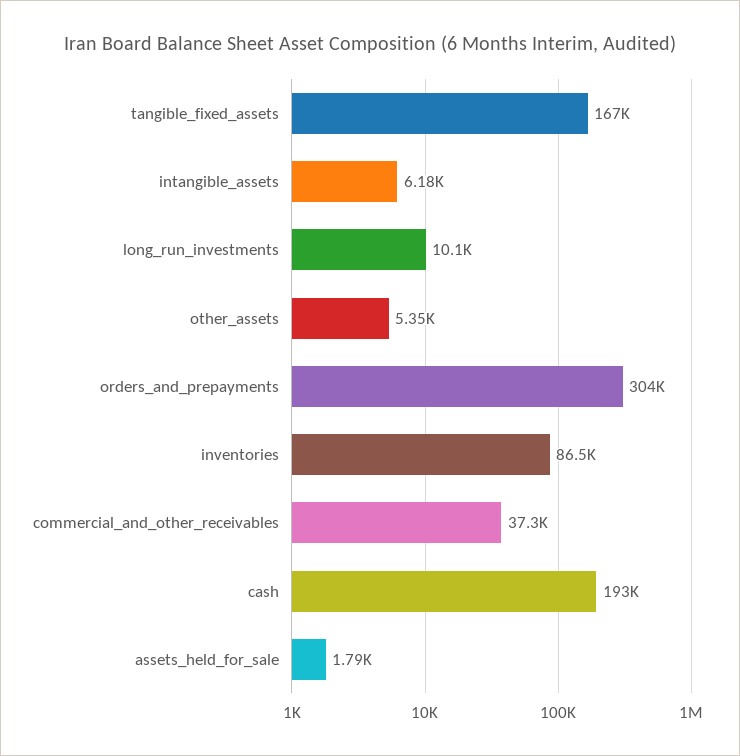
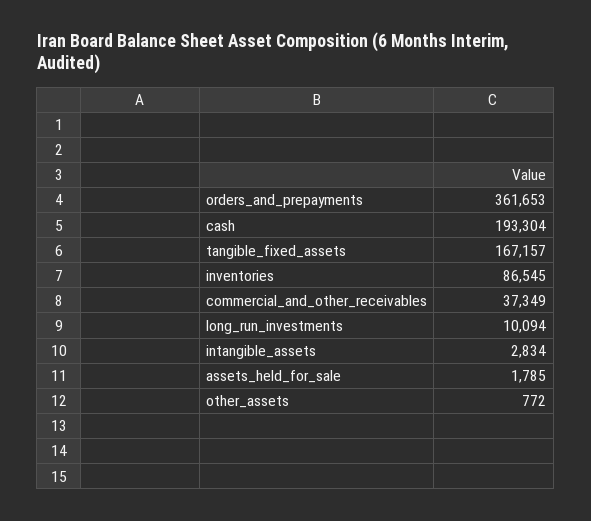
  {
    "tangible_fixed_assets": 167157,
-   "intangible_assets": 6180,
+   "intangible_assets": 2834,
    "long_run_investments": 10094,
-   "other_assets": 5350,
+   "other_assets": 772,
-   "orders_and_prepayments": 304000,
+   "orders_and_prepayments": 361653,
    "inventories": 86545,
    "commercial_and_other_receivables": 37349,
    "cash": 193304,
    "assets_held_for_sale": 1785
  }

